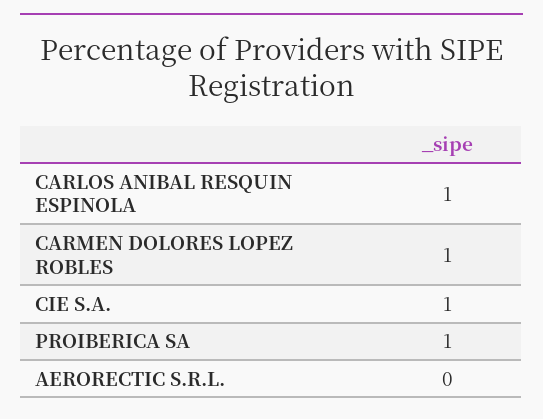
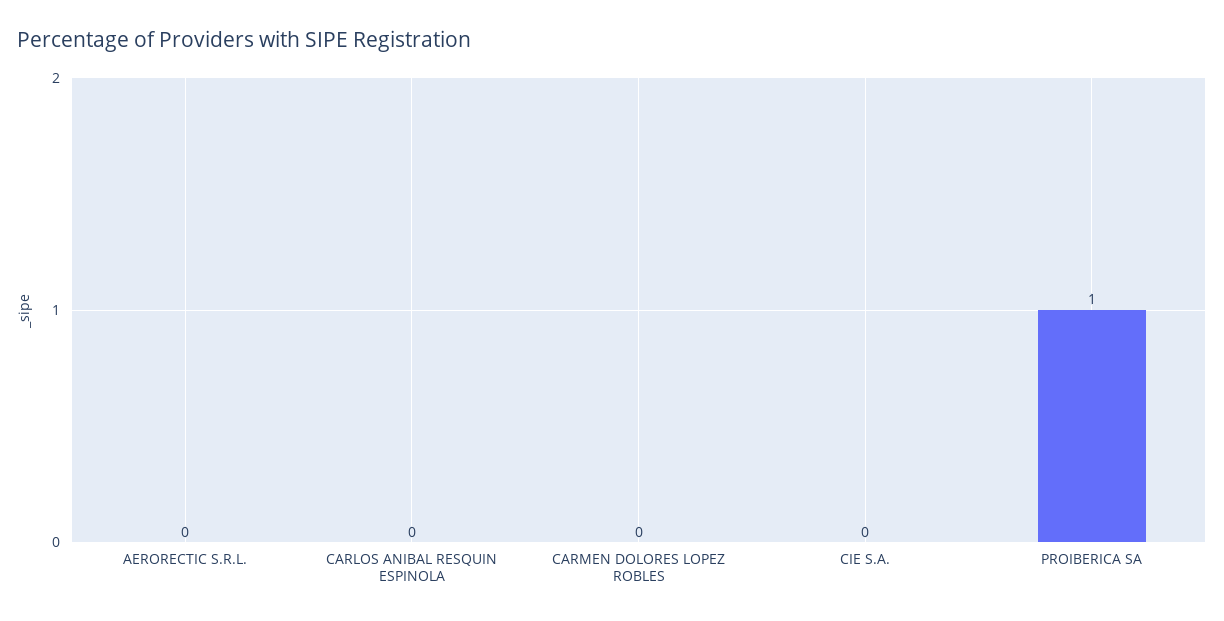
  {
-   "CARLOS ANIBAL RESQUIN ESPINOLA": 1,
+   "CARLOS ANIBAL RESQUIN ESPINOLA": 0,
-   "CARMEN DOLORES LOPEZ ROBLES": 1,
+   "CARMEN DOLORES LOPEZ ROBLES": 0,
-   "CIE S.A.": 1,
+   "CIE S.A.": 0,
    "PROIBERICA SA": 1,
    "AERORECTIC S.R.L.": 0
  }

